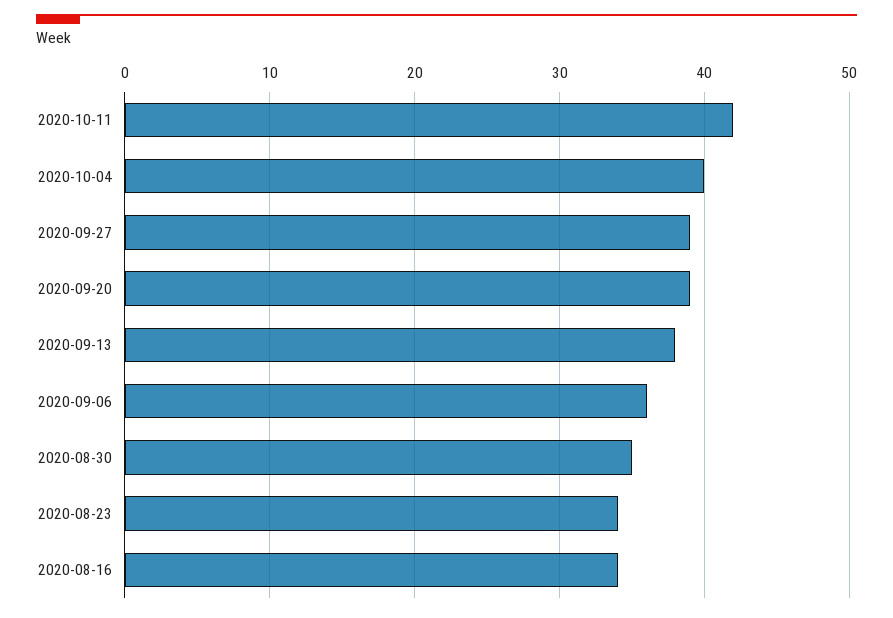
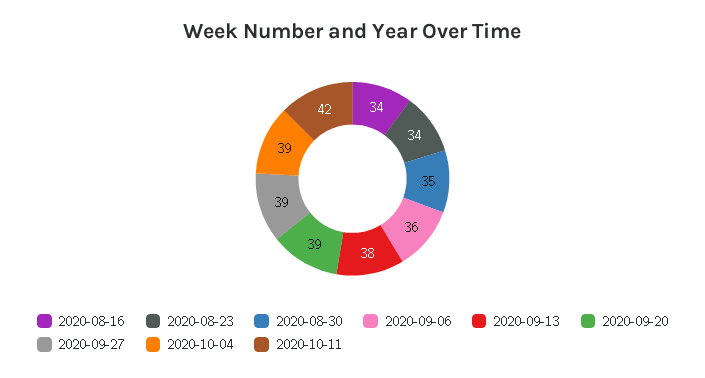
  {
    "2020-10-11": 42,
-   "2020-10-04": 40,
+   "2020-10-04": 39,
    "2020-09-27": 39,
    "2020-09-20": 39,
    "2020-09-13": 38,
    "2020-09-06": 36,
    "2020-08-30": 35,
    "2020-08-23": 34,
    "2020-08-16": 34
  }

